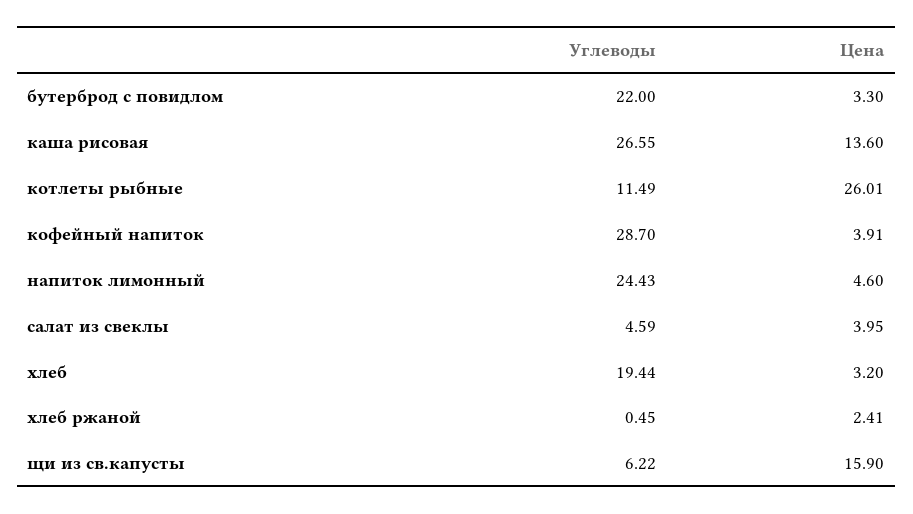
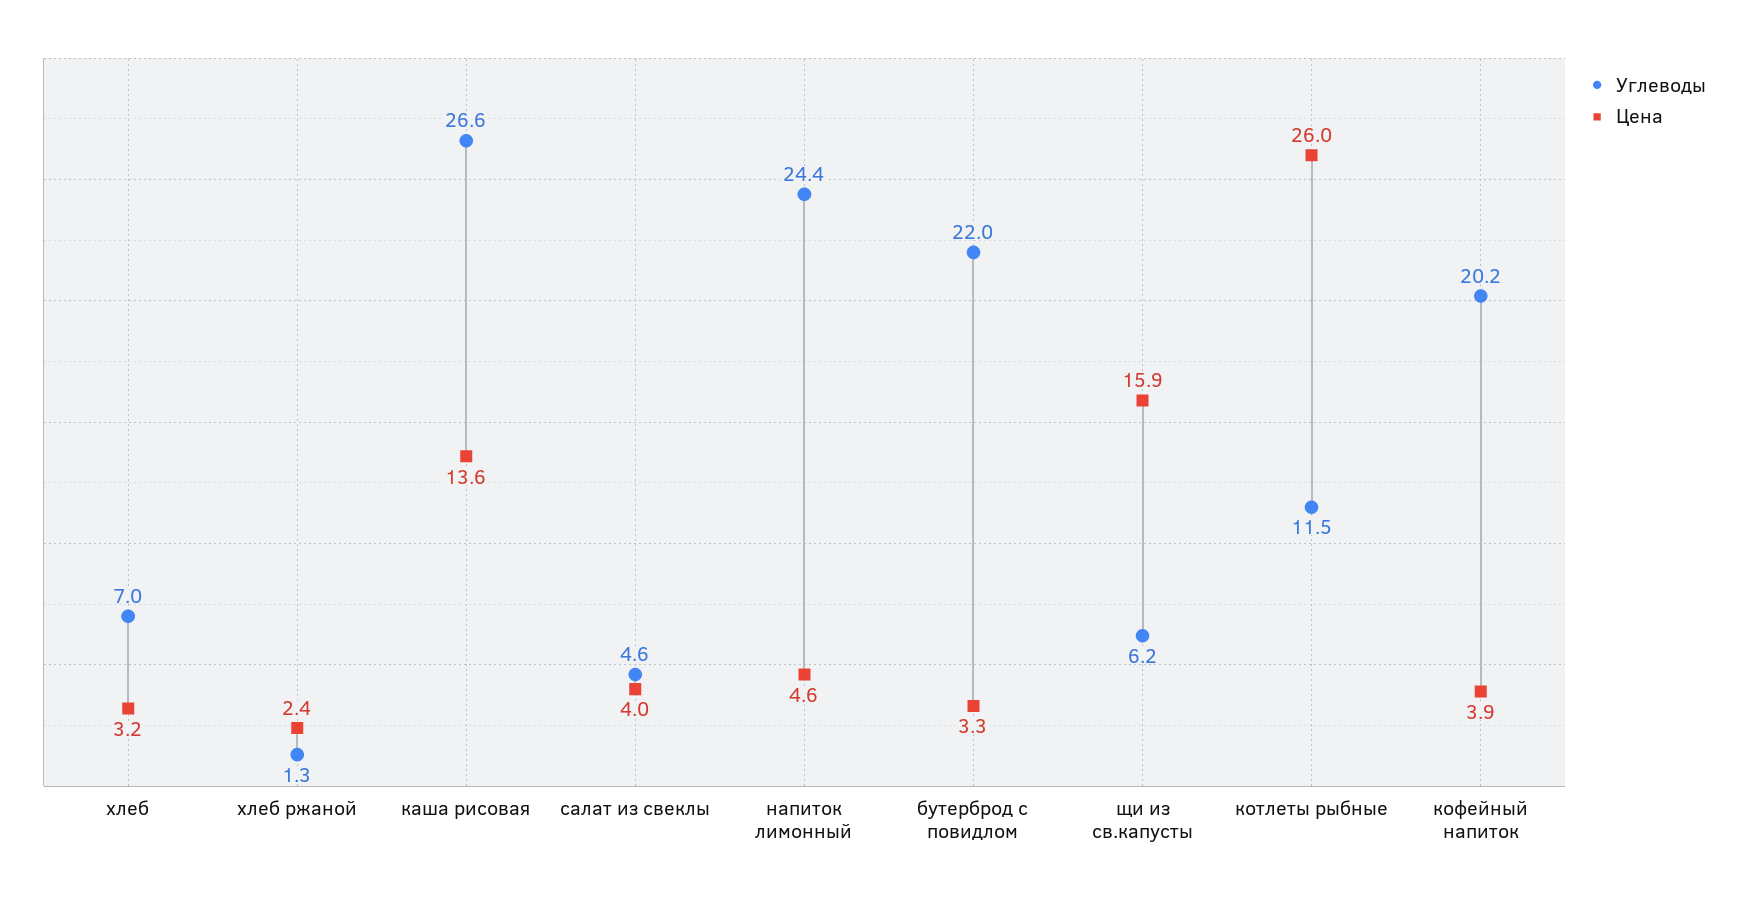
  {
    "Углеводы": {
      "бутерброд с повидлом": 22,
      "каша рисовая": 26.55,
      "котлеты рыбные": 11.49,
-     "кофейный напиток": 28.7,
+     "кофейный напиток": 20.2,
      "напиток лимонный": 24.43,
      "салат из свеклы": 4.59,
-     "хлеб": 19.44,
+     "хлеб": 7,
-     "хлеб ржаной": 0.45,
+     "хлеб ржаной": 1.3,
      "щи из св.капусты": 6.22
    },
    "Цена": {
      "бутерброд с повидлом": 3.3,
      "каша рисовая": 13.6,
      "котлеты рыбные": 26.01,
      "кофейный напиток": 3.91,
      "напиток лимонный": 4.6,
      "салат из свеклы": 3.95,
      "хлеб": 3.2,
      "хлеб ржаной": 2.41,
      "щи из св.капусты": 15.9
    }
  }

